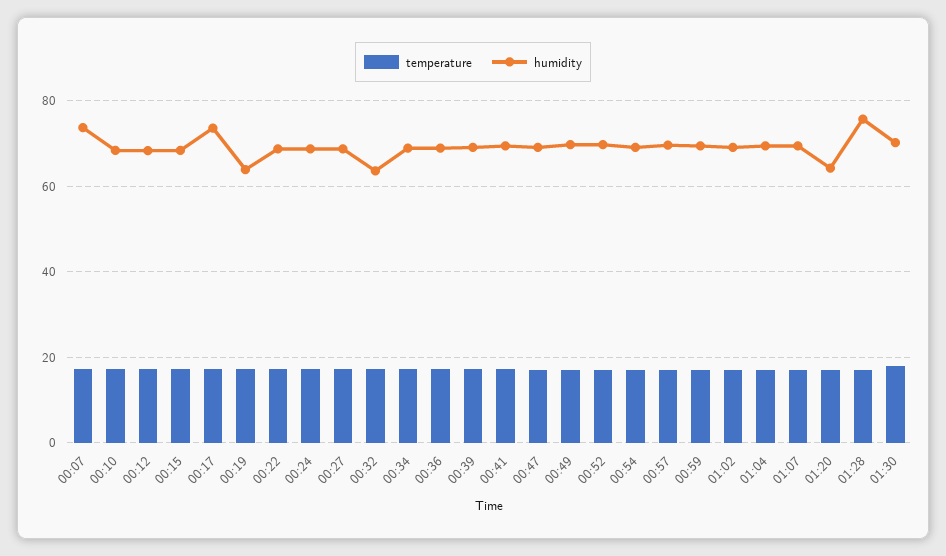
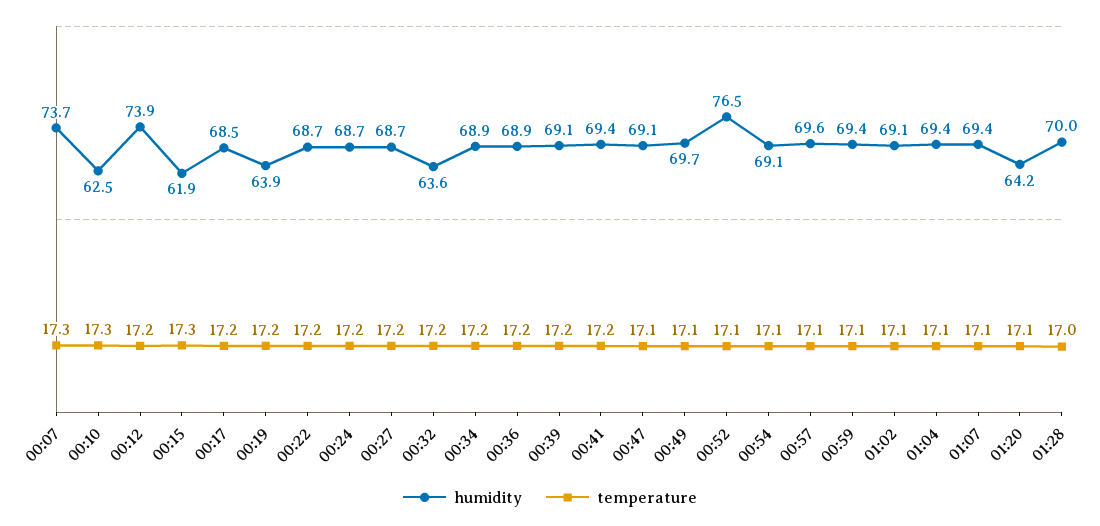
  {
    "temperature": {
      "00:07": 17.3,
      "00:10": 17.3,
      "00:12": 17.2,
      "00:15": 17.3,
      "00:17": 17.2,
      "00:19": 17.2,
      "00:22": 17.2,
      "00:24": 17.2,
      "00:27": 17.2,
      "00:32": 17.2,
      "00:34": 17.2,
      "00:36": 17.2,
      "00:39": 17.2,
      "00:41": 17.2,
      "00:47": 17.1,
      "00:49": 17.1,
      "00:52": 17.1,
      "00:54": 17.1,
      "00:57": 17.1,
      "00:59": 17.1,
      "01:02": 17.1,
      "01:04": 17.1,
      "01:07": 17.1,
      "01:20": 17.1,
-     "01:28": 17,
+     "01:28": 17
-     "01:30": 18
    },
    "humidity": {
      "00:07": 73.7,
-     "00:10": 68,
+     "00:10": 62.5,
-     "00:12": 68,
+     "00:12": 73.9,
-     "00:15": 68,
+     "00:15": 61.9,
-     "00:17": 74,
+     "00:17": 68.5,
      "00:19": 63.9,
      "00:22": 68.7,
      "00:24": 68.7,
      "00:27": 68.7,
      "00:32": 63.6,
      "00:34": 68.9,
      "00:36": 68.9,
      "00:39": 69.1,
      "00:41": 69.4,
      "00:47": 69.1,
      "00:49": 69.7,
-     "00:52": 70,
+     "00:52": 76.5,
      "00:54": 69.1,
      "00:57": 69.6,
      "00:59": 69.4,
      "01:02": 69.1,
      "01:04": 69.4,
      "01:07": 69.4,
      "01:20": 64.2,
-     "01:28": 76,
+     "01:28": 70
-     "01:30": 70
    }
  }

